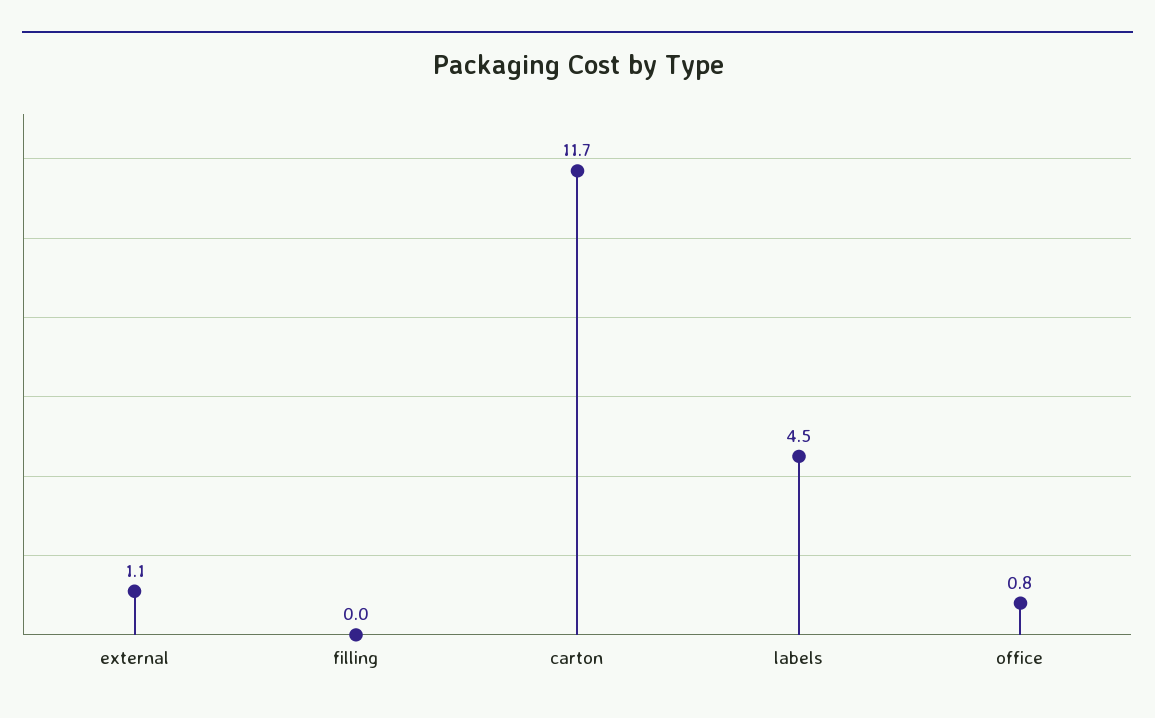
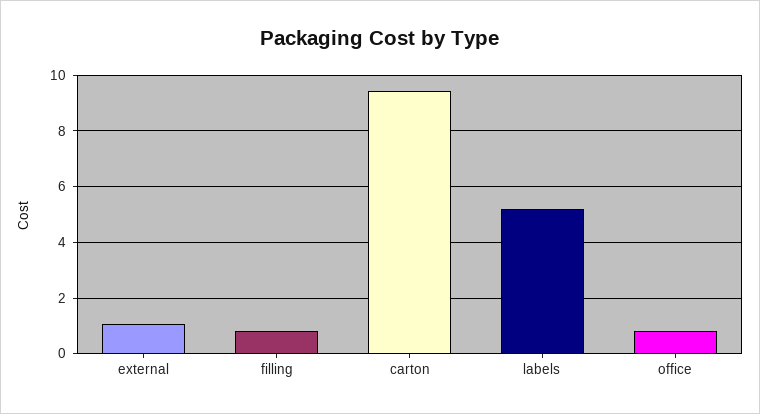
  {
    "external": 1.1,
-   "filling": 0,
+   "filling": 0.75,
-   "carton": 11.7,
+   "carton": 9.5,
-   "labels": 4.5,
+   "labels": 5.25,
    "office": 0.8
  }

